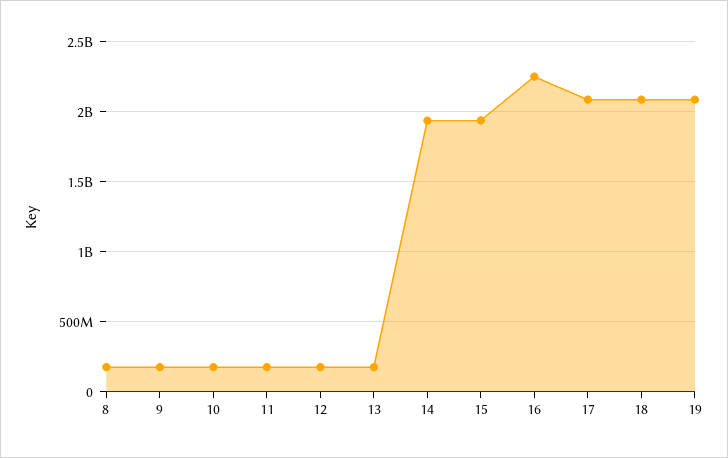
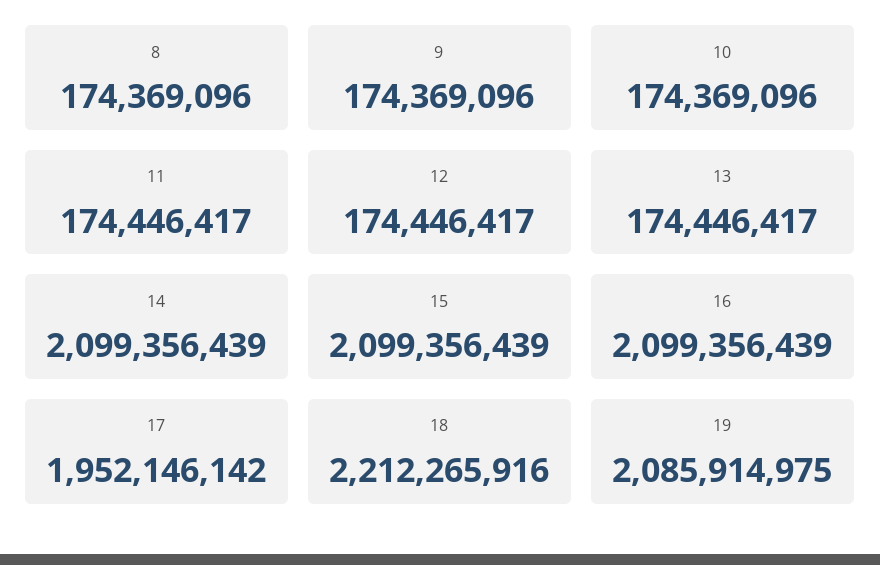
  {
    "8": 174369096,
    "9": 174369096,
    "10": 174369096,
    "11": 174446417,
    "12": 174446417,
    "13": 174446417,
-   "14": 1950000000,
+   "14": 2099356439,
-   "15": 1950000000,
+   "15": 2099356439,
-   "16": 2250000000,
+   "16": 2099356439,
-   "17": 2100000000,
+   "17": 1952146142,
-   "18": 2100000000,
+   "18": 2212265916,
    "19": 2085914975
  }

